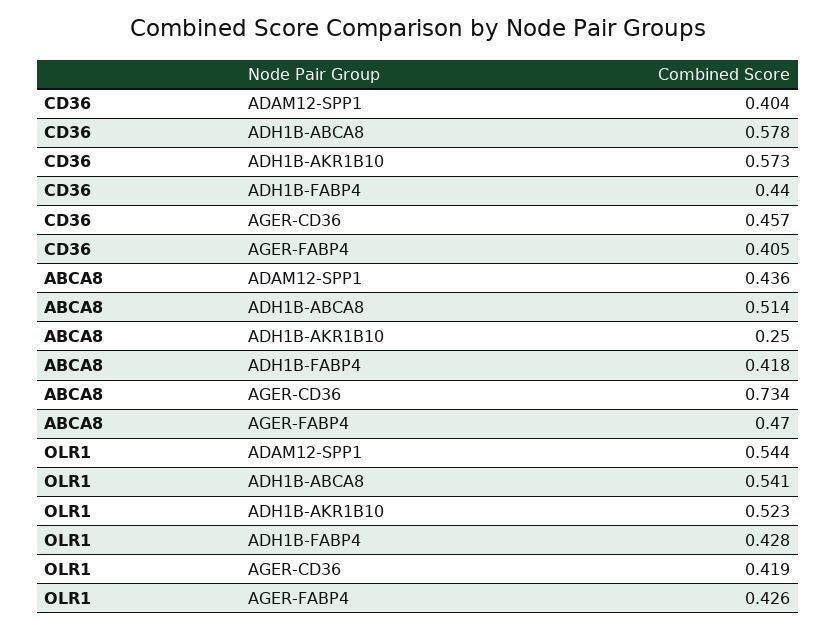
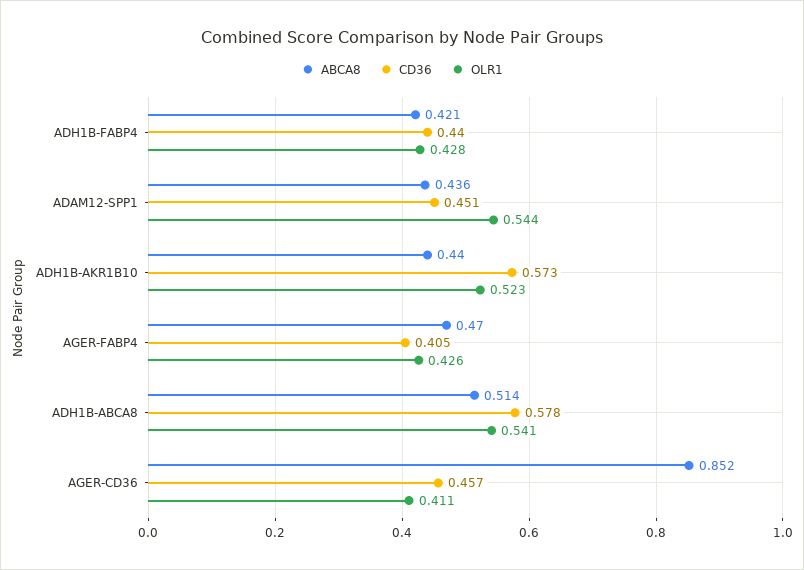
  {
    "CD36": {
-     "ADAM12-SPP1": 0.404,
+     "ADAM12-SPP1": 0.451,
      "ADH1B-ABCA8": 0.578,
      "ADH1B-AKR1B10": 0.573,
      "ADH1B-FABP4": 0.44,
      "AGER-CD36": 0.457,
      "AGER-FABP4": 0.405
    },
    "ABCA8": {
      "ADAM12-SPP1": 0.436,
      "ADH1B-ABCA8": 0.514,
-     "ADH1B-AKR1B10": 0.25,
+     "ADH1B-AKR1B10": 0.44,
-     "ADH1B-FABP4": 0.418,
+     "ADH1B-FABP4": 0.421,
-     "AGER-CD36": 0.734,
+     "AGER-CD36": 0.852,
      "AGER-FABP4": 0.47
    },
    "OLR1": {
      "ADAM12-SPP1": 0.544,
      "ADH1B-ABCA8": 0.541,
      "ADH1B-AKR1B10": 0.523,
      "ADH1B-FABP4": 0.428,
-     "AGER-CD36": 0.419,
+     "AGER-CD36": 0.411,
      "AGER-FABP4": 0.426
    }
  }

